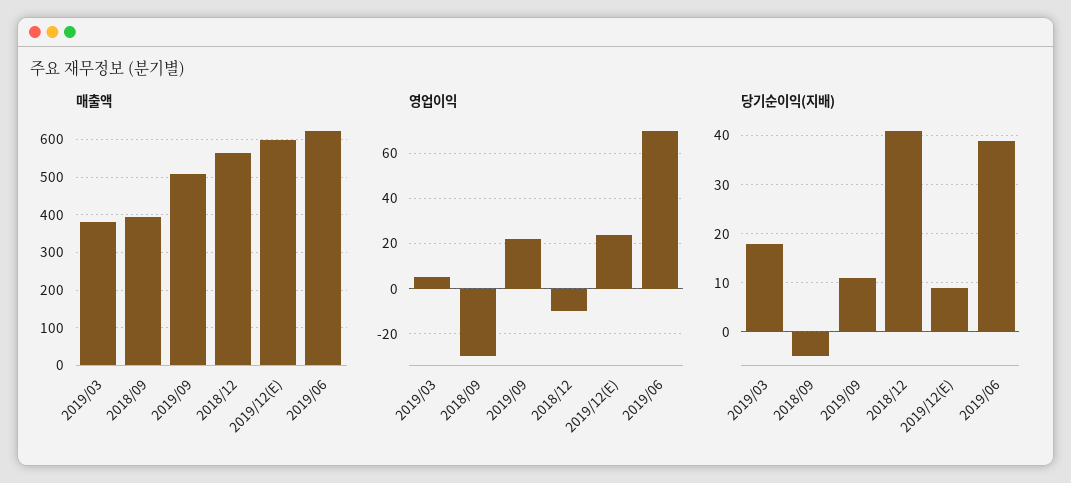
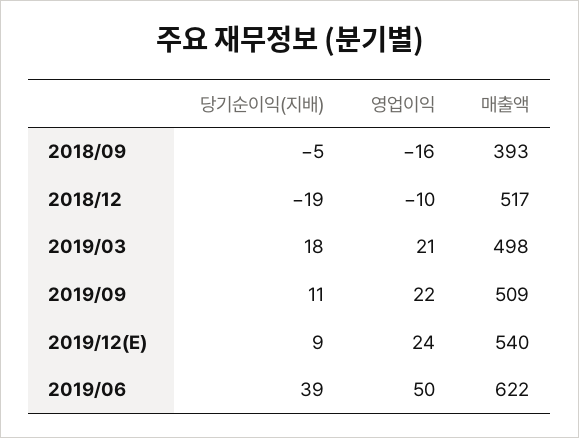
  {
    "매출액": {
-     "2019/03": 380,
+     "2019/03": 498,
      "2018/09": 393,
      "2019/09": 509,
-     "2018/12": 560,
+     "2018/12": 517,
-     "2019/12(E)": 600,
+     "2019/12(E)": 540,
      "2019/06": 622
    },
    "영업이익": {
-     "2019/03": 5,
+     "2019/03": 21,
-     "2018/09": -30,
+     "2018/09": -16,
      "2019/09": 22,
      "2018/12": -10,
      "2019/12(E)": 24,
-     "2019/06": 70
+     "2019/06": 50
    },
    "당기순이익(지배)": {
      "2019/03": 18,
      "2018/09": -5,
      "2019/09": 11,
-     "2018/12": 40,
+     "2018/12": -19,
      "2019/12(E)": 9,
      "2019/06": 39
    }
  }

